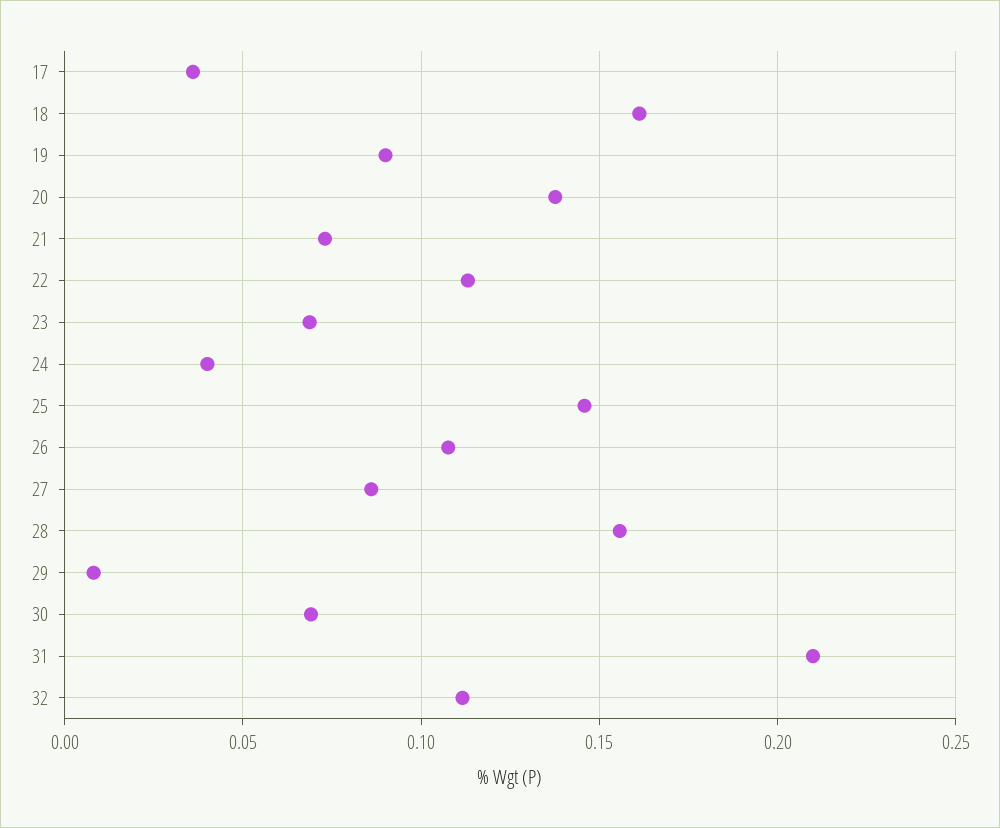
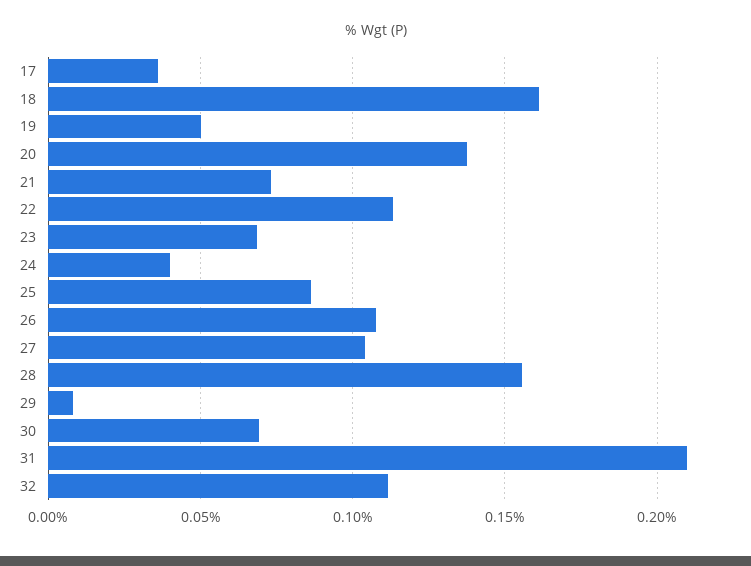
  {
    "17": 0.035,
    "18": 0.16,
-   "19": 0.09,
+   "19": 0.05,
    "20": 0.14,
    "21": 0.075,
    "22": 0.115,
    "23": 0.07,
    "24": 0.04,
-   "25": 0.145,
+   "25": 0.085,
    "26": 0.11,
-   "27": 0.085,
+   "27": 0.105,
    "28": 0.155,
    "29": 0.01,
    "30": 0.07,
    "31": 0.21,
    "32": 0.11
  }

